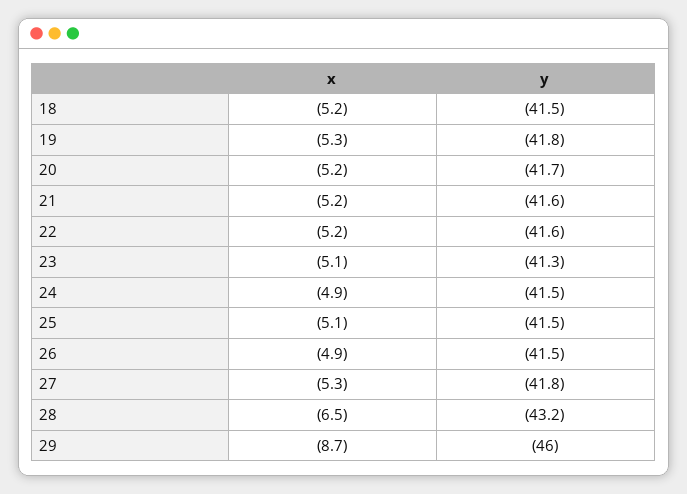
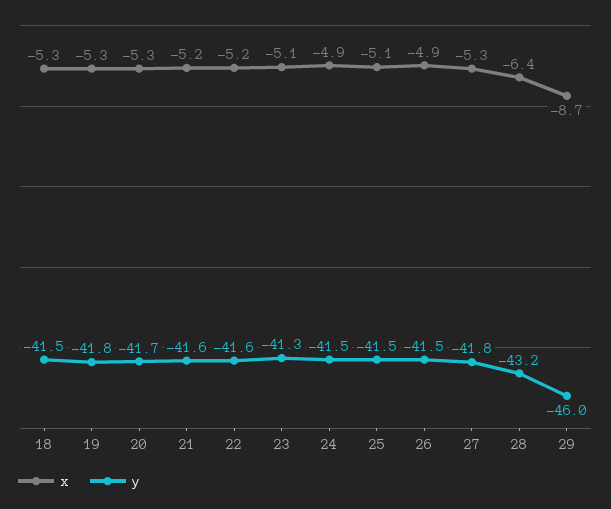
  {
    "x": {
-     "18": -5.2,
+     "18": -5.3,
      "19": -5.3,
-     "20": -5.2,
+     "20": -5.3,
      "21": -5.2,
      "22": -5.2,
      "23": -5.1,
      "24": -4.9,
      "25": -5.1,
      "26": -4.9,
      "27": -5.3,
-     "28": -6.5,
+     "28": -6.4,
      "29": -8.7
    },
    "y": {
      "18": -41.5,
      "19": -41.8,
      "20": -41.7,
      "21": -41.6,
      "22": -41.6,
      "23": -41.3,
      "24": -41.5,
      "25": -41.5,
      "26": -41.5,
      "27": -41.8,
      "28": -43.2,
      "29": -46
    }
  }

